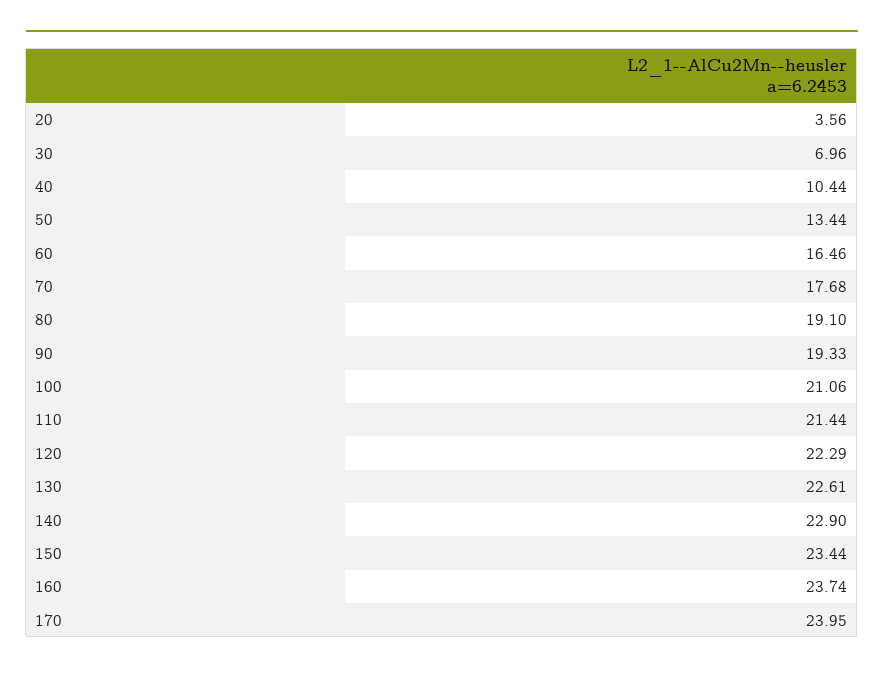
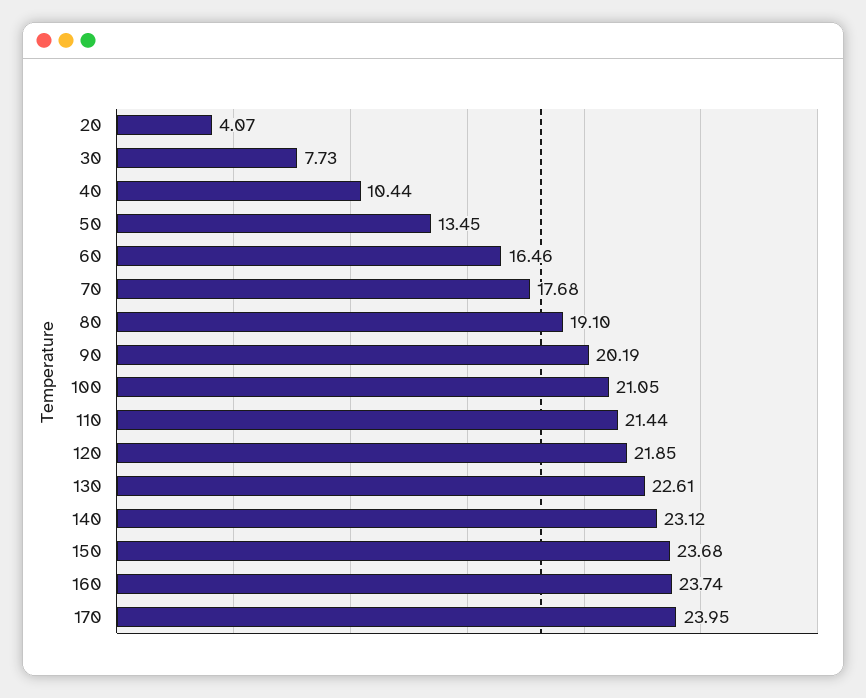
  {
-   "20": 3.56,
+   "20": 4.07,
-   "30": 6.96,
+   "30": 7.73,
    "40": 10.44,
-   "50": 13.44,
+   "50": 13.45,
    "60": 16.46,
    "70": 17.68,
    "80": 19.1,
-   "90": 19.33,
+   "90": 20.19,
-   "100": 21.06,
+   "100": 21.05,
    "110": 21.44,
-   "120": 22.29,
+   "120": 21.85,
    "130": 22.61,
-   "140": 22.9,
+   "140": 23.12,
-   "150": 23.44,
+   "150": 23.68,
    "160": 23.74,
    "170": 23.95
  }

